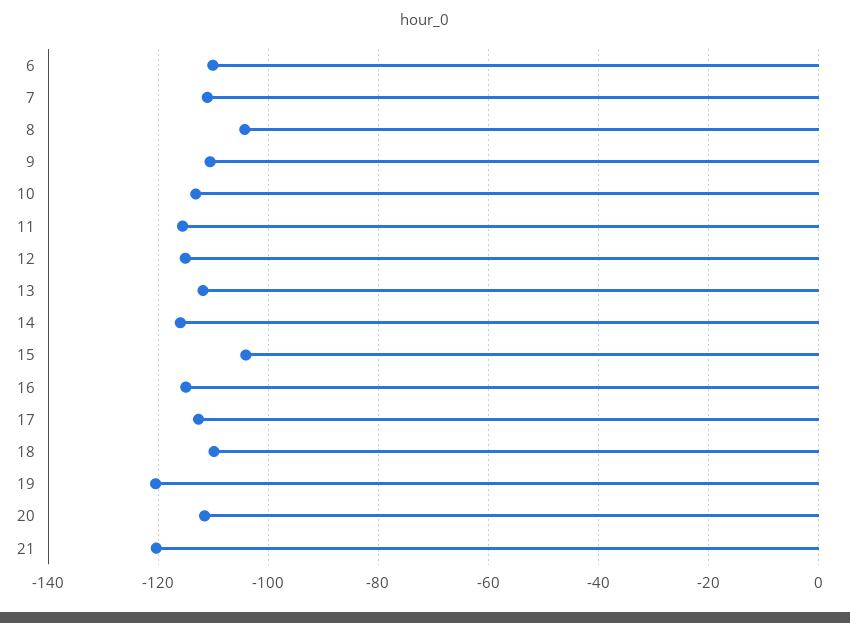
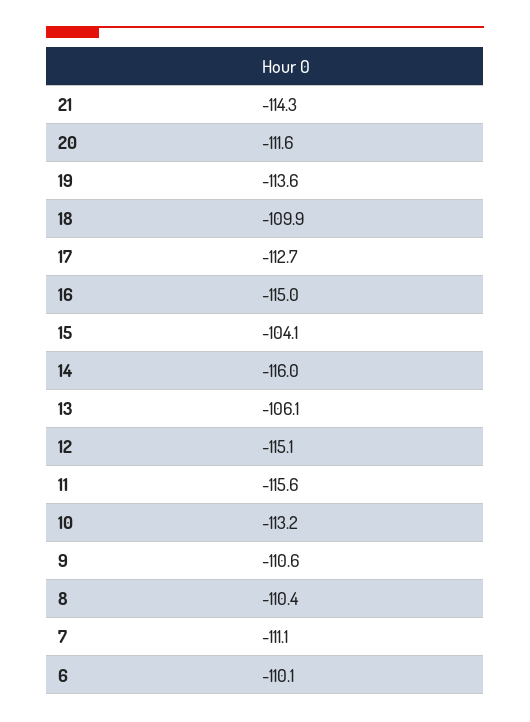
  {
    "6": -110.1,
    "7": -111.1,
-   "8": -104,
+   "8": -110.4,
    "9": -110.6,
    "10": -113.2,
    "11": -115.6,
    "12": -115.1,
-   "13": -112,
+   "13": -106.1,
    "14": -116,
    "15": -104.1,
    "16": -115,
    "17": -112.7,
    "18": -109.9,
-   "19": -120,
+   "19": -113.6,
    "20": -111.6,
-   "21": -120
+   "21": -114.3
  }

